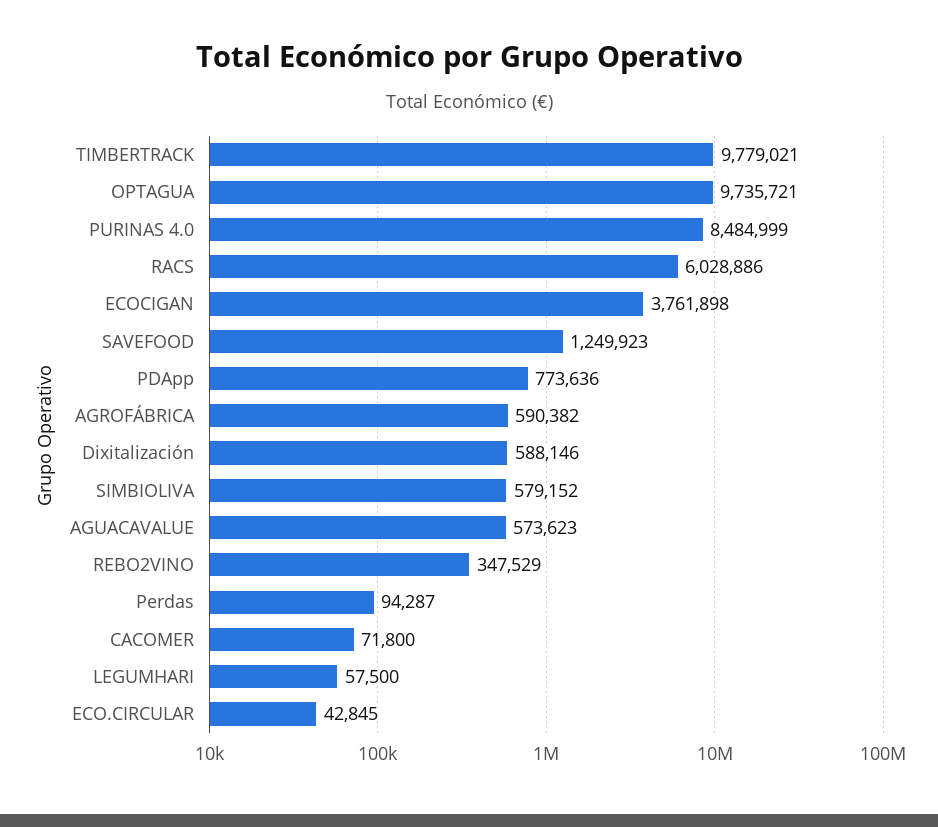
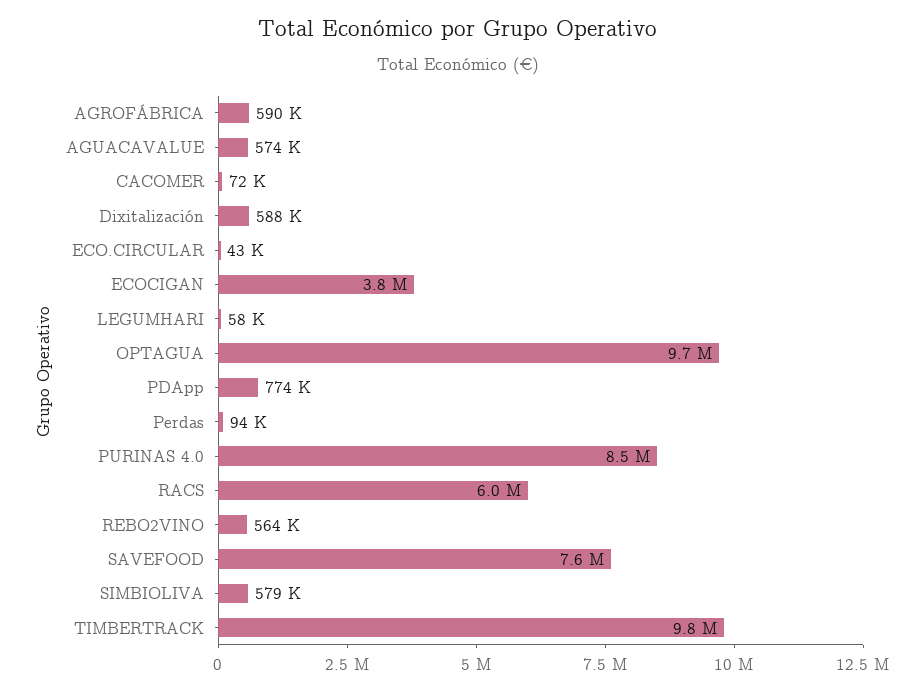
  {
    "TIMBERTRACK": 9779021,
    "OPTAGUA": 9735721,
    "PURINAS 4.0": 8484999,
    "RACS": 6028886,
    "ECOCIGAN": 3761898,
-   "SAVEFOOD": 1249923,
+   "SAVEFOOD": 7600000,
    "PDApp": 773636,
    "AGROFÁBRICA": 590382,
    "Dixitalización": 588146,
    "SIMBIOLIVA": 579152,
    "AGUACAVALUE": 573623,
-   "REBO2VINO": 347529,
+   "REBO2VINO": 564000,
    "Perdas": 94287,
    "CACOMER": 71800,
    "LEGUMHARI": 57500,
    "ECO.CIRCULAR": 42845
  }

